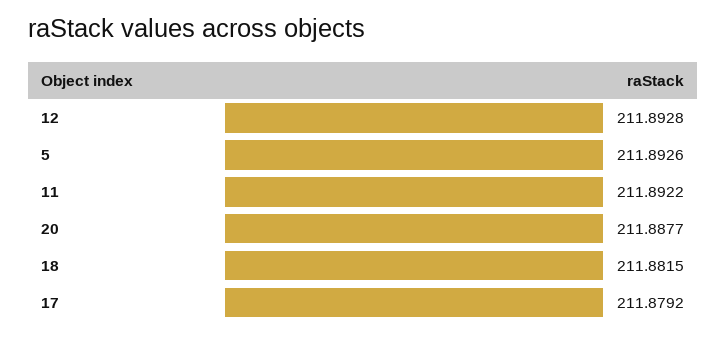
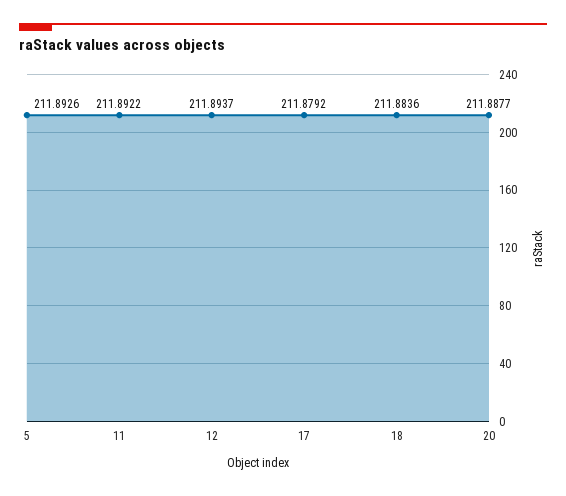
  {
-   "12": 211.8928,
+   "12": 211.8937,
    "5": 211.8926,
    "11": 211.8922,
    "20": 211.8877,
-   "18": 211.8815,
+   "18": 211.8836,
    "17": 211.8792
  }

